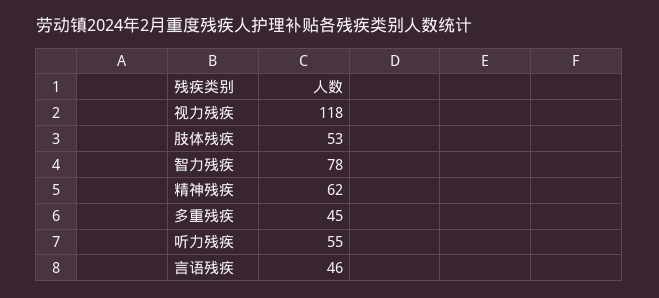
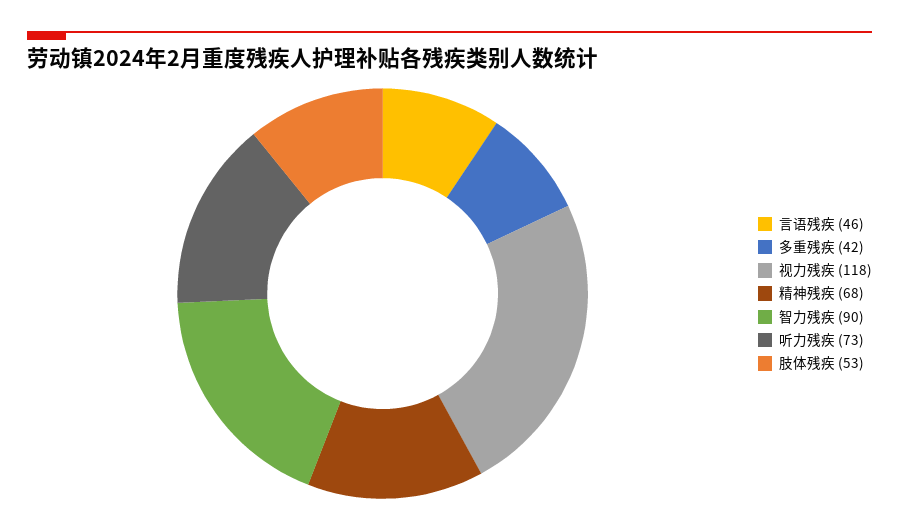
  {
    "视力残疾": 118,
    "肢体残疾": 53,
-   "智力残疾": 78,
+   "智力残疾": 90,
-   "精神残疾": 62,
+   "精神残疾": 68,
-   "多重残疾": 45,
+   "多重残疾": 42,
-   "听力残疾": 55,
+   "听力残疾": 73,
    "言语残疾": 46
  }

